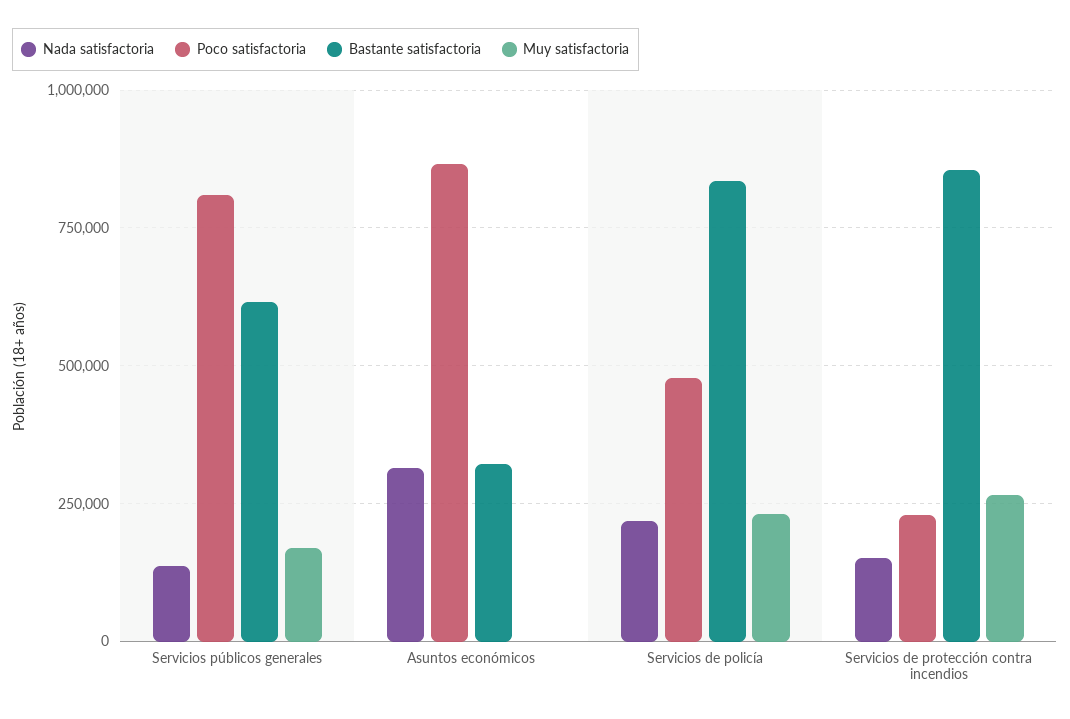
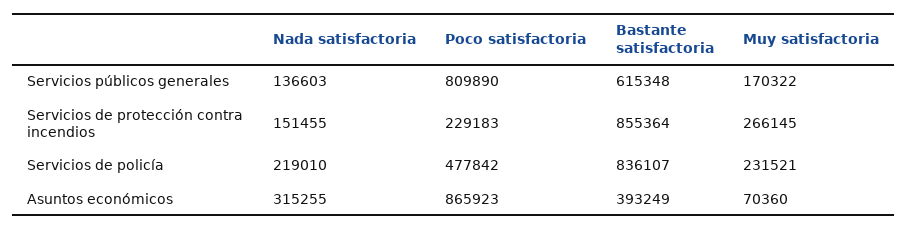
  {
    "Nada satisfactoria": {
      "Servicios públicos generales": 136603,
      "Asuntos económicos": 315255,
      "Servicios de policía": 219010,
      "Servicios de protección contra incendios": 151455
    },
    "Poco satisfactoria": {
      "Servicios públicos generales": 809890,
      "Asuntos económicos": 865923,
      "Servicios de policía": 477842,
      "Servicios de protección contra incendios": 229183
    },
    "Bastante satisfactoria": {
      "Servicios públicos generales": 615348,
-     "Asuntos económicos": 325000,
+     "Asuntos económicos": 393249,
      "Servicios de policía": 836107,
      "Servicios de protección contra incendios": 855364
    },
    "Muy satisfactoria": {
      "Servicios públicos generales": 170322,
-     "Asuntos económicos": 0,
+     "Asuntos económicos": 70360,
      "Servicios de policía": 231521,
      "Servicios de protección contra incendios": 266145
    }
  }

